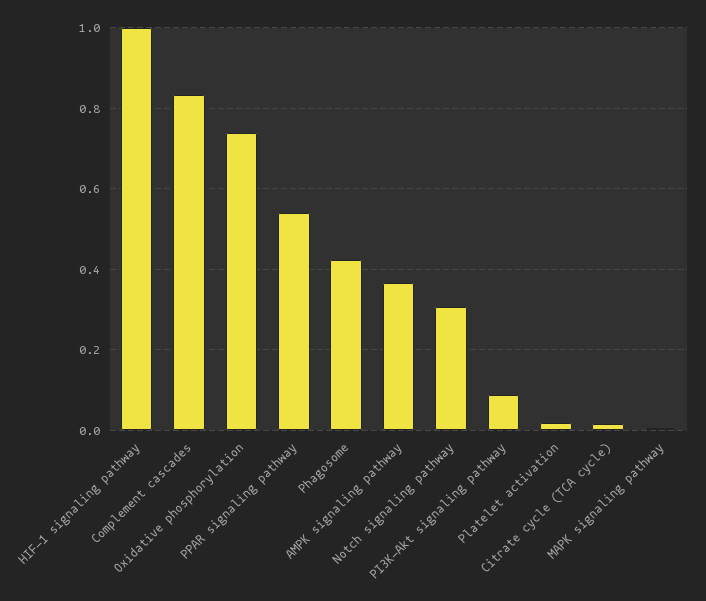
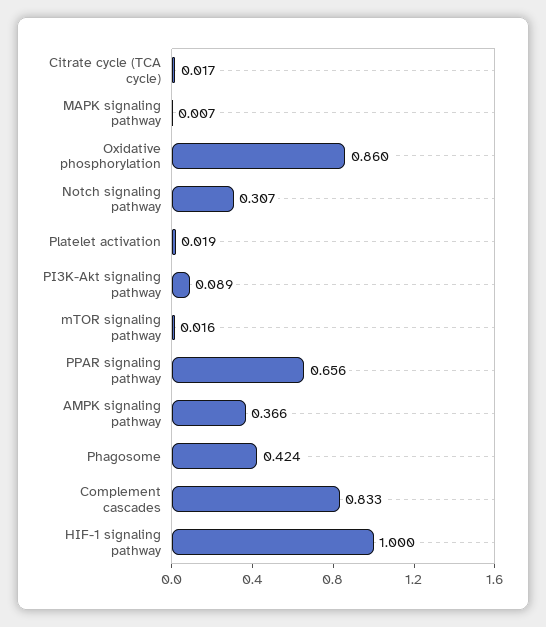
  {
    "HIF-1 signaling pathway": 1,
    "Complement cascades": 0.833,
-   "Oxidative phosphorylation": 0.74,
+   "Oxidative phosphorylation": 0.86,
-   "PPAR signaling pathway": 0.54,
+   "PPAR signaling pathway": 0.656,
    "Phagosome": 0.424,
    "AMPK signaling pathway": 0.366,
    "Notch signaling pathway": 0.307,
    "PI3K-Akt signaling pathway": 0.089,
    "Platelet activation": 0.019,
    "Citrate cycle (TCA cycle)": 0.017,
-   "MAPK signaling pathway": 0.007
+   "MAPK signaling pathway": 0.007,
+   "mTOR signaling pathway": 0.016
  }

